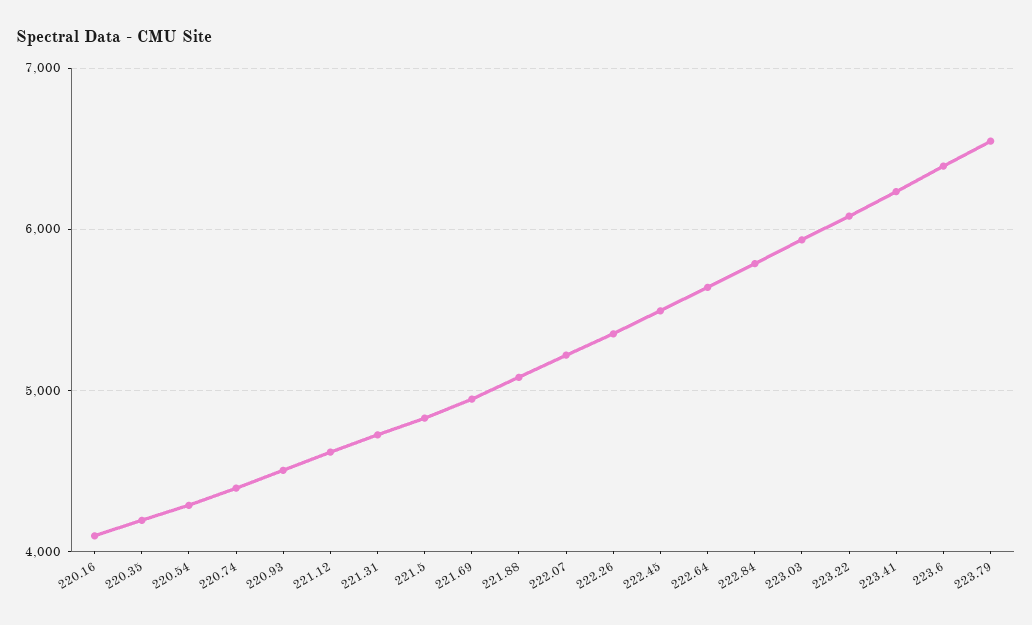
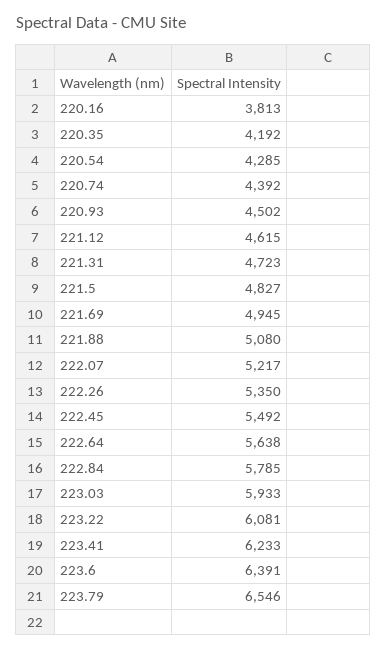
  {
-   "220.16": 4100,
+   "220.16": 3813,
    "220.35": 4192,
    "220.54": 4285,
    "220.74": 4392,
    "220.93": 4502,
    "221.12": 4615,
    "221.31": 4723,
    "221.5": 4827,
    "221.69": 4945,
    "221.88": 5080,
    "222.07": 5217,
    "222.26": 5350,
    "222.45": 5492,
    "222.64": 5638,
    "222.84": 5785,
    "223.03": 5933,
    "223.22": 6081,
    "223.41": 6233,
    "223.6": 6391,
    "223.79": 6546
  }

